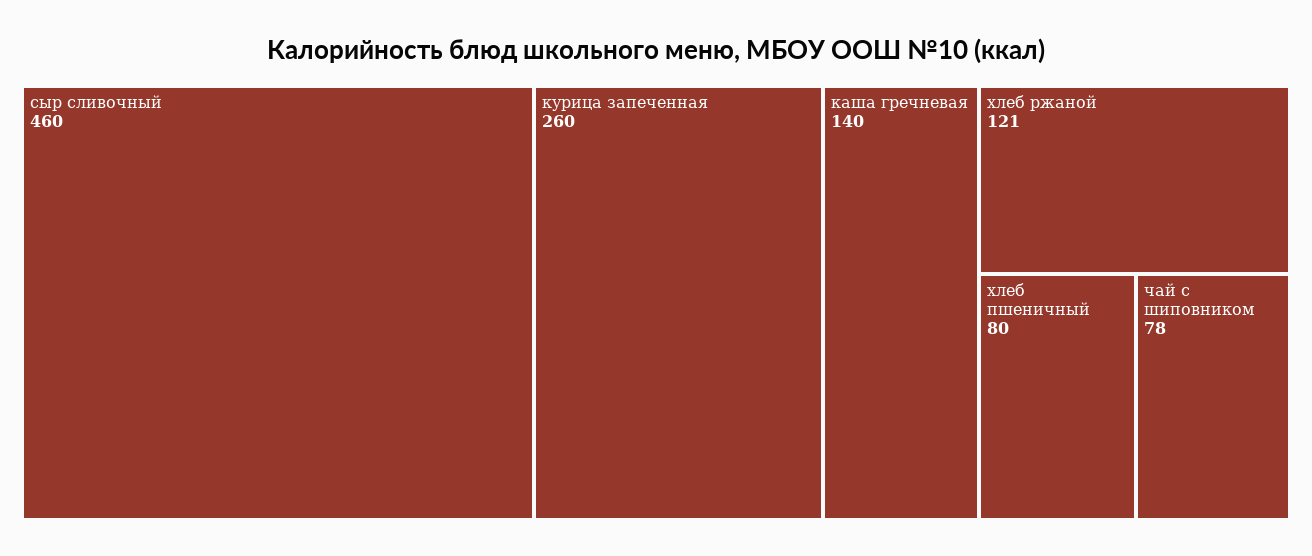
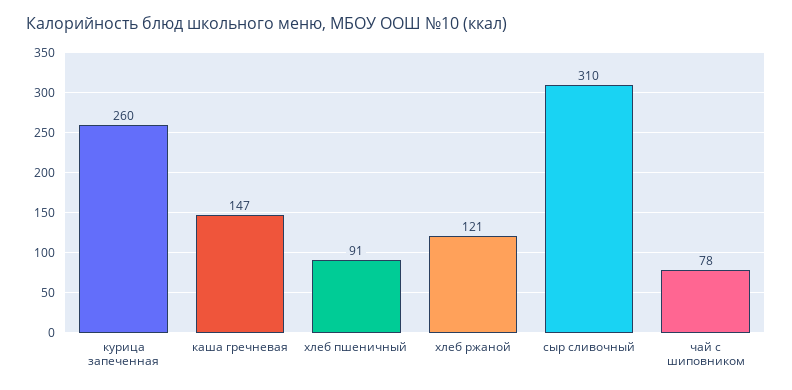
  {
-   "сыр сливочный": 460,
+   "сыр сливочный": 310,
    "курица запеченная": 260,
-   "каша гречневая": 140,
+   "каша гречневая": 147,
    "хлеб ржаной": 121,
-   "хлеб пшеничный": 80,
+   "хлеб пшеничный": 91,
    "чай с шиповником": 78
  }

